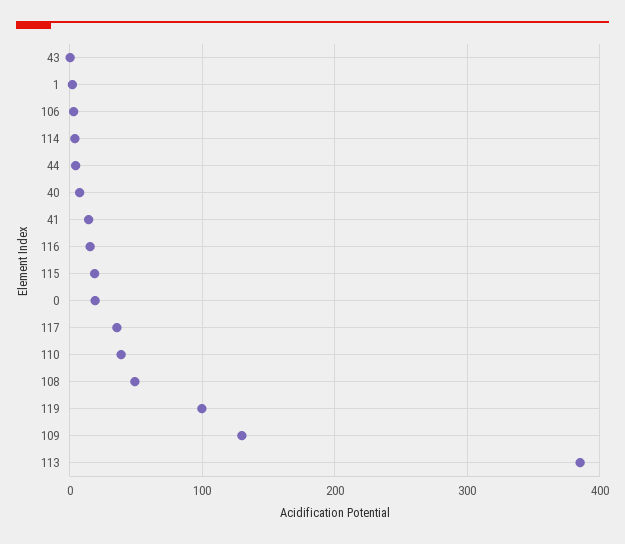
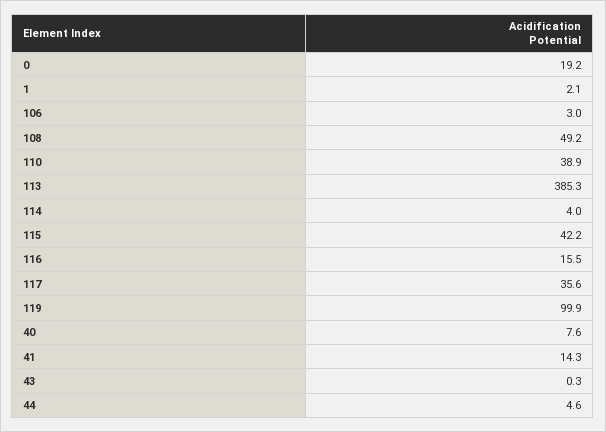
  {
    "43": 0.3,
    "1": 2.1,
    "106": 3,
    "114": 4,
    "44": 4.6,
    "40": 7.6,
    "41": 14.3,
    "116": 15.5,
-   "115": 20,
+   "115": 42.2,
    "0": 19.2,
    "117": 35.6,
    "110": 38.9,
    "108": 49.2,
    "119": 99.9,
-   "109": 130,
    "113": 385.3
  }

